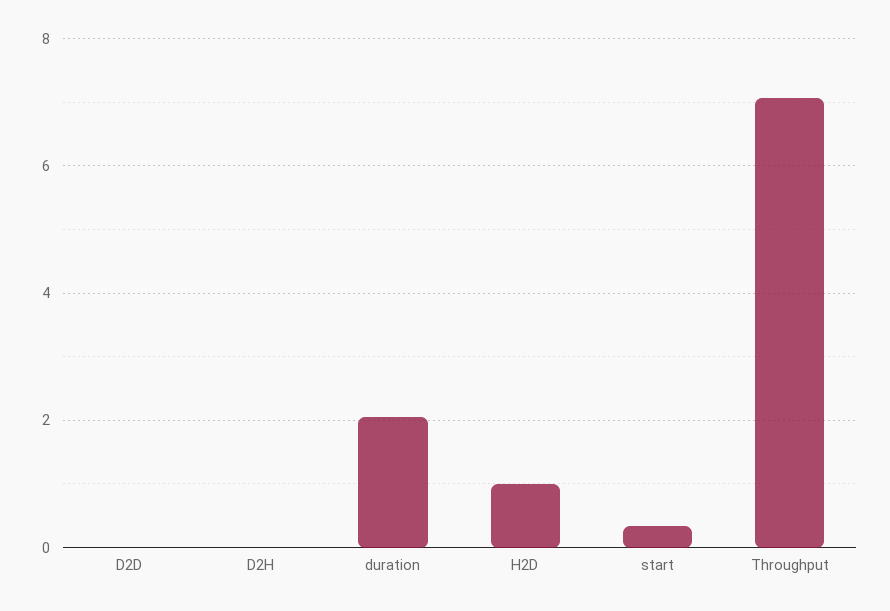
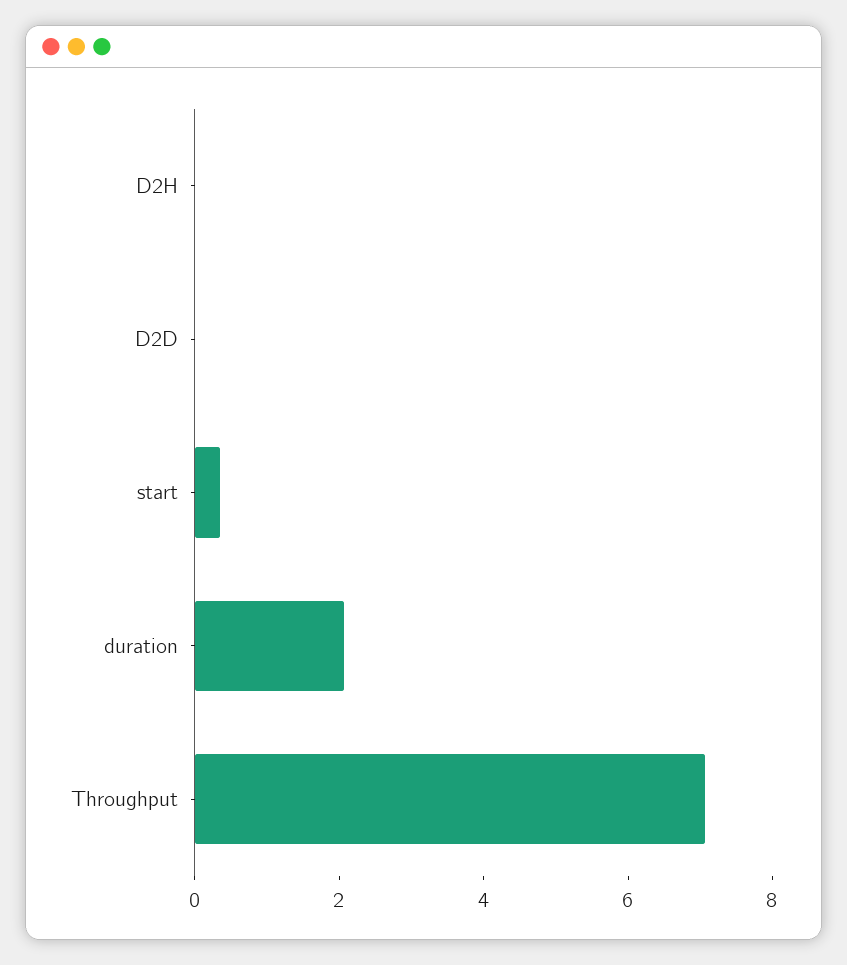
  {
    "D2D": 0,
    "D2H": 0,
    "duration": 2,
-   "H2D": 1,
    "start": 0.4,
    "Throughput": 7
  }

